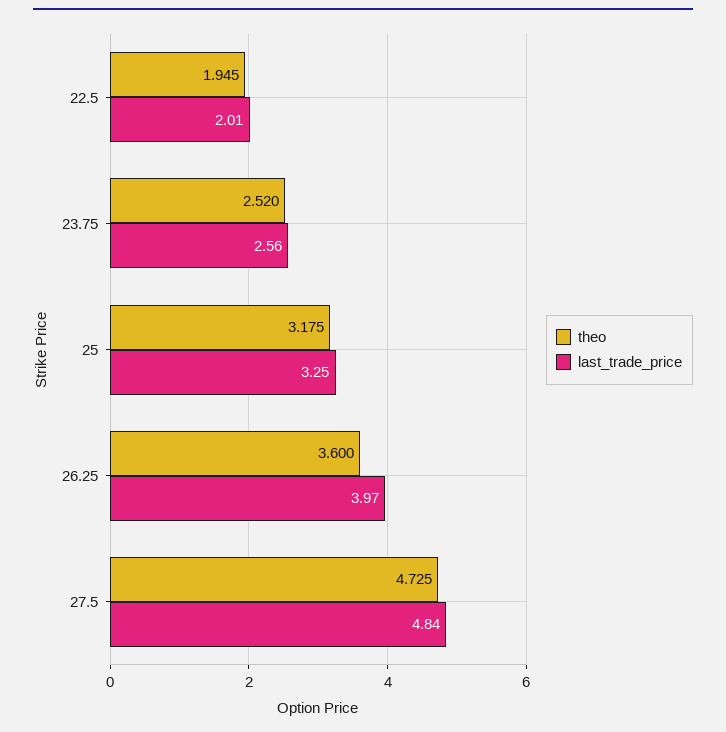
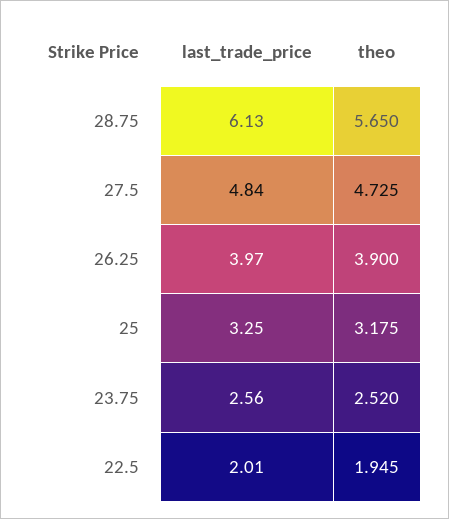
  {
    "theo": {
      "22.5": 1.945,
      "23.75": 2.52,
      "25": 3.175,
-     "26.25": 3.6,
+     "26.25": 3.9,
-     "27.5": 4.725
+     "27.5": 4.725,
+     "28.75": 5.65
    },
    "last_trade_price": {
      "22.5": 2.01,
      "23.75": 2.56,
      "25": 3.25,
      "26.25": 3.97,
-     "27.5": 4.84
+     "27.5": 4.84,
+     "28.75": 6.13
    }
  }

